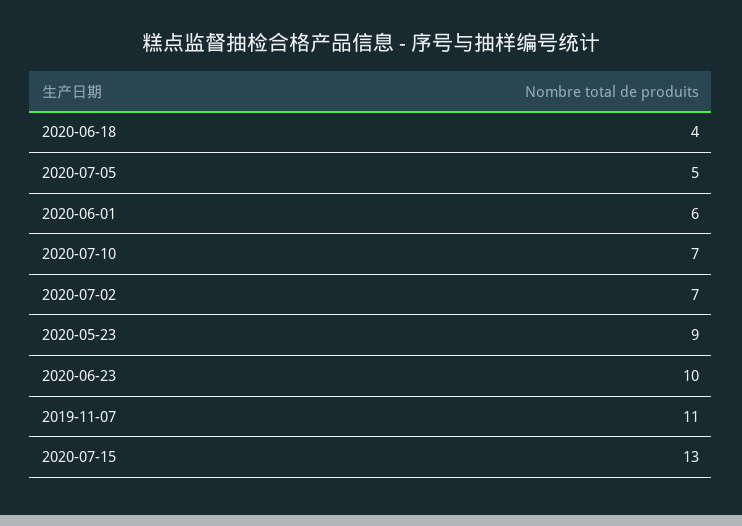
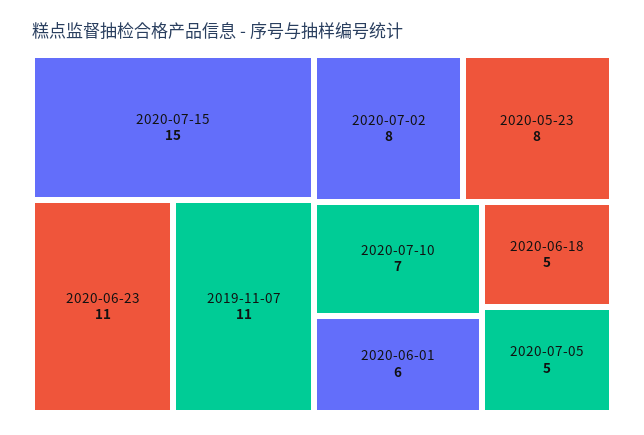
  {
-   "2020-06-18": 4,
+   "2020-06-18": 5,
    "2020-07-05": 5,
    "2020-06-01": 6,
    "2020-07-10": 7,
-   "2020-07-02": 7,
+   "2020-07-02": 8,
-   "2020-05-23": 9,
+   "2020-05-23": 8,
-   "2020-06-23": 10,
+   "2020-06-23": 11,
    "2019-11-07": 11,
-   "2020-07-15": 13
+   "2020-07-15": 15
  }

